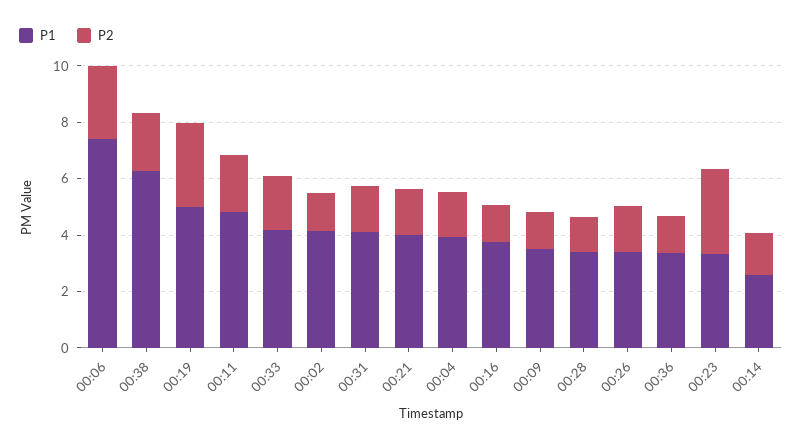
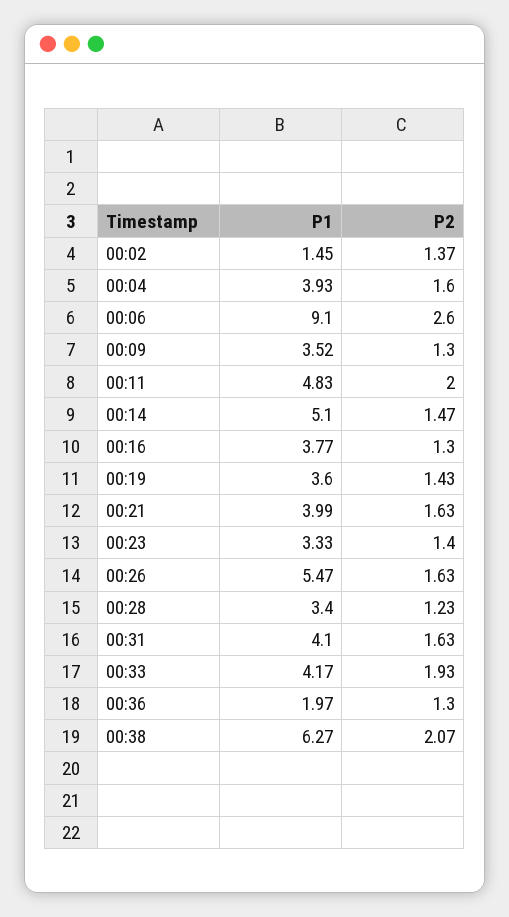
  {
    "P1": {
-     "00:06": 7.5,
+     "00:06": 9.1,
      "00:38": 6.27,
-     "00:19": 5,
+     "00:19": 3.6,
      "00:11": 4.83,
      "00:33": 4.17,
-     "00:02": 4,
+     "00:02": 1.45,
      "00:31": 4.1,
      "00:21": 3.99,
      "00:04": 3.93,
      "00:16": 3.77,
      "00:09": 3.52,
      "00:28": 3.4,
-     "00:26": 3.5,
+     "00:26": 5.47,
-     "00:36": 3.5,
+     "00:36": 1.97,
      "00:23": 3.33,
-     "00:14": 2.5
+     "00:14": 5.1
    },
    "P2": {
      "00:06": 2.6,
      "00:38": 2.07,
-     "00:19": 3,
+     "00:19": 1.43,
      "00:11": 2,
      "00:33": 1.93,
      "00:02": 1.37,
      "00:31": 1.63,
      "00:21": 1.63,
      "00:04": 1.6,
      "00:16": 1.3,
      "00:09": 1.3,
      "00:28": 1.23,
      "00:26": 1.63,
      "00:36": 1.3,
-     "00:23": 3,
+     "00:23": 1.4,
      "00:14": 1.47
    }
  }

